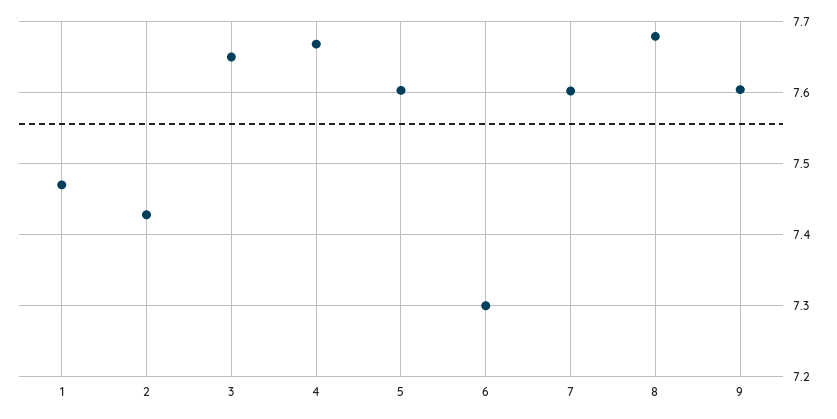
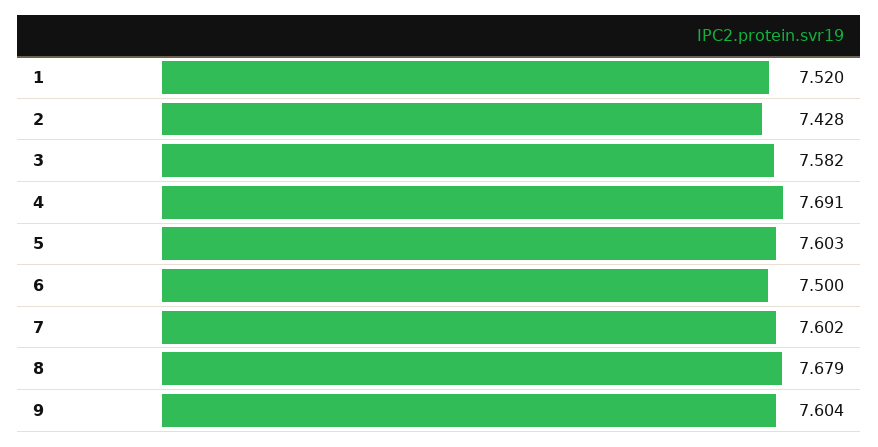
  {
-   "1": 7.47,
+   "1": 7.52,
    "2": 7.428,
-   "3": 7.65,
+   "3": 7.582,
-   "4": 7.67,
+   "4": 7.691,
    "5": 7.603,
-   "6": 7.3,
+   "6": 7.5,
    "7": 7.602,
    "8": 7.679,
    "9": 7.604
  }

